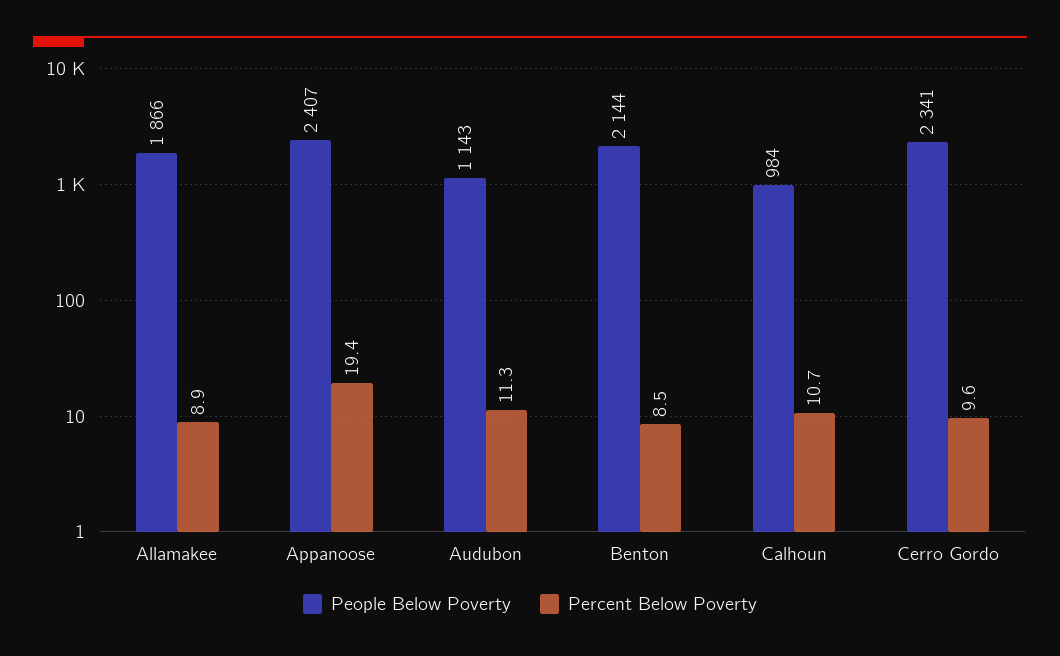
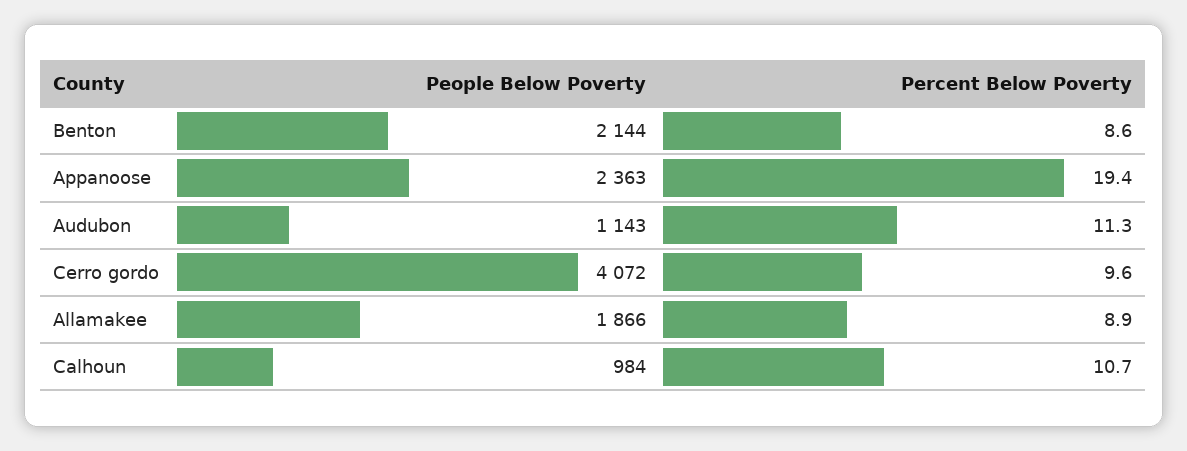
  {
    "People Below Poverty": {
      "Allamakee": 1866,
-     "Appanoose": 2407,
+     "Appanoose": 2363,
      "Audubon": 1143,
      "Benton": 2144,
      "Calhoun": 984,
-     "Cerro Gordo": 2341
+     "Cerro Gordo": 4072
    },
    "Percent Below Poverty": {
      "Allamakee": 8.9,
      "Appanoose": 19.4,
      "Audubon": 11.3,
-     "Benton": 8.5,
+     "Benton": 8.6,
      "Calhoun": 10.7,
      "Cerro Gordo": 9.6
    }
  }

